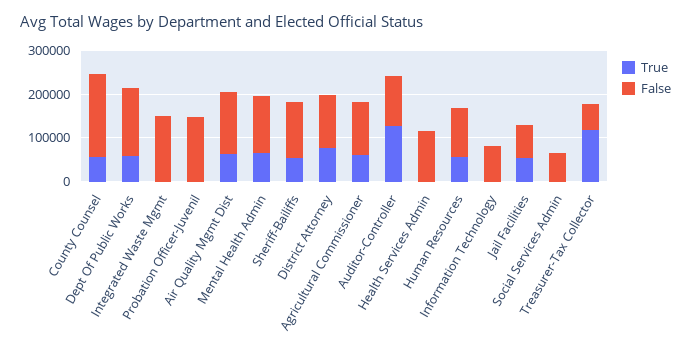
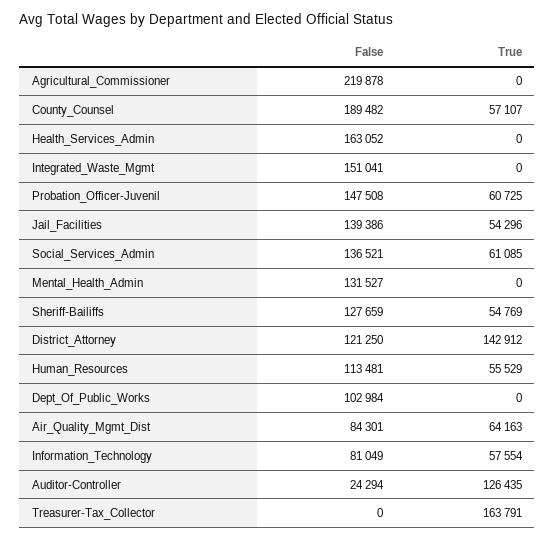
  {
    "True": {
      "County Counsel": 57107,
-     "Dept Of Public Works": 60000,
+     "Dept Of Public Works": 0,
      "Integrated Waste Mgmt": 0,
-     "Probation Officer-Juvenil": 0,
+     "Probation Officer-Juvenil": 60725,
      "Air Quality Mgmt Dist": 64163,
-     "Mental Health Admin": 60000,
+     "Mental Health Admin": 0,
      "Sheriff-Bailiffs": 54769,
-     "District Attorney": 80000,
+     "District Attorney": 142912,
-     "Agricultural Commissioner": 60000,
+     "Agricultural Commissioner": 0,
      "Auditor-Controller": 126435,
      "Health Services Admin": 0,
      "Human Resources": 55529,
-     "Information Technology": 0,
+     "Information Technology": 57554,
      "Jail Facilities": 54296,
-     "Social Services Admin": 0,
+     "Social Services Admin": 61085,
-     "Treasurer-Tax Collector": 120000
+     "Treasurer-Tax Collector": 163791
    },
    "False": {
      "County Counsel": 189482,
-     "Dept Of Public Works": 160000,
+     "Dept Of Public Works": 102984,
      "Integrated Waste Mgmt": 151041,
      "Probation Officer-Juvenil": 147508,
-     "Air Quality Mgmt Dist": 140000,
+     "Air Quality Mgmt Dist": 84301,
      "Mental Health Admin": 131527,
      "Sheriff-Bailiffs": 127659,
      "District Attorney": 121250,
-     "Agricultural Commissioner": 120000,
+     "Agricultural Commissioner": 219878,
-     "Auditor-Controller": 120000,
+     "Auditor-Controller": 24294,
-     "Health Services Admin": 120000,
+     "Health Services Admin": 163052,
      "Human Resources": 113481,
      "Information Technology": 81049,
-     "Jail Facilities": 80000,
+     "Jail Facilities": 139386,
-     "Social Services Admin": 60000,
+     "Social Services Admin": 136521,
-     "Treasurer-Tax Collector": 60000
+     "Treasurer-Tax Collector": 0
    }
  }

